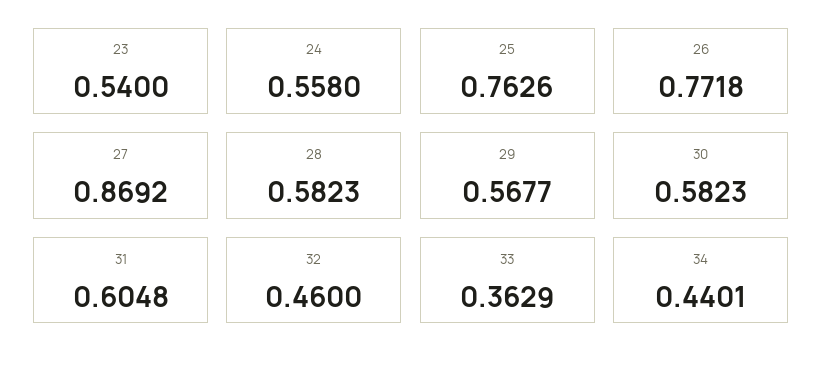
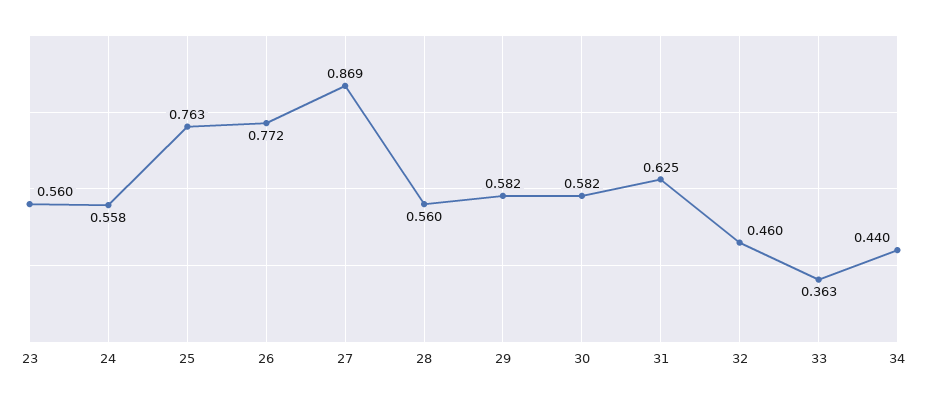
  {
-   "23": 0.54,
+   "23": 0.56,
    "24": 0.558,
    "25": 0.7626,
    "26": 0.7718,
    "27": 0.8692,
-   "28": 0.5823,
+   "28": 0.56,
-   "29": 0.5677,
+   "29": 0.582,
    "30": 0.5823,
-   "31": 0.6048,
+   "31": 0.625,
    "32": 0.46,
    "33": 0.3629,
    "34": 0.4401
  }

